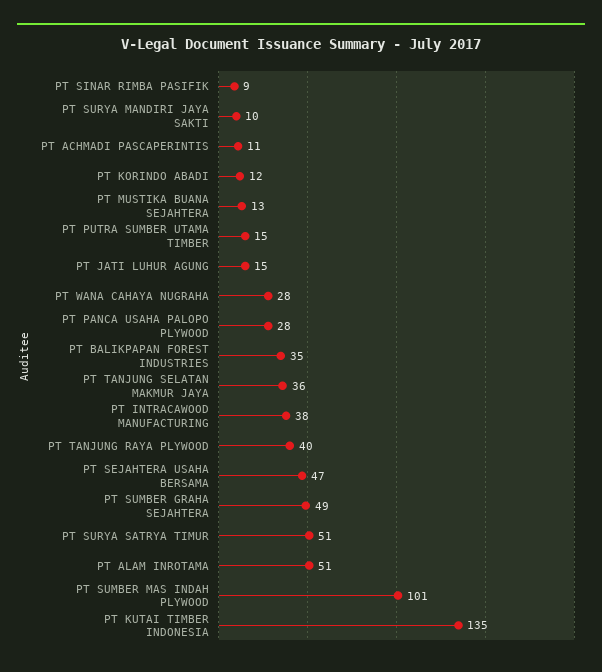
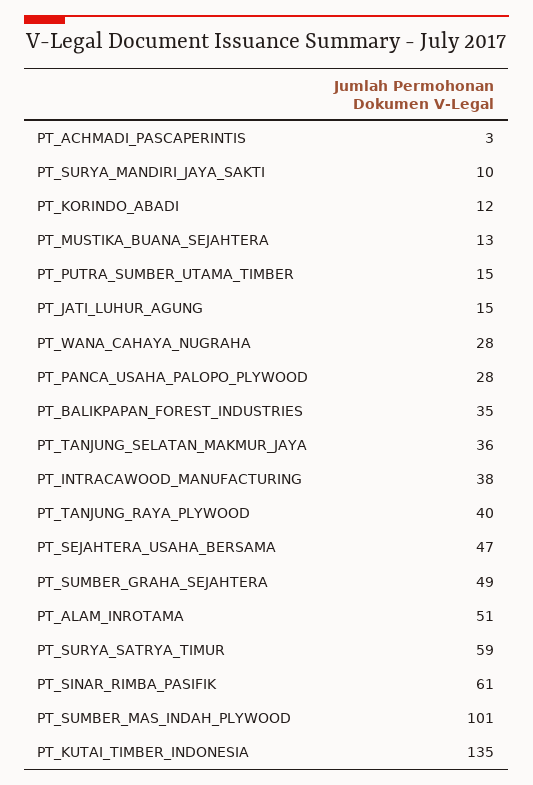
  {
-   "PT SINAR RIMBA PASIFIK": 9,
+   "PT SINAR RIMBA PASIFIK": 61,
    "PT SURYA MANDIRI JAYA SAKTI": 10,
-   "PT ACHMADI PASCAPERINTIS": 11,
+   "PT ACHMADI PASCAPERINTIS": 3,
    "PT KORINDO ABADI": 12,
    "PT MUSTIKA BUANA SEJAHTERA": 13,
    "PT PUTRA SUMBER UTAMA TIMBER": 15,
    "PT JATI LUHUR AGUNG": 15,
    "PT WANA CAHAYA NUGRAHA": 28,
    "PT PANCA USAHA PALOPO PLYWOOD": 28,
    "PT BALIKPAPAN FOREST INDUSTRIES": 35,
    "PT TANJUNG SELATAN MAKMUR JAYA": 36,
    "PT INTRACAWOOD MANUFACTURING": 38,
    "PT TANJUNG RAYA PLYWOOD": 40,
    "PT SEJAHTERA USAHA BERSAMA": 47,
    "PT SUMBER GRAHA SEJAHTERA": 49,
-   "PT SURYA SATRYA TIMUR": 51,
+   "PT SURYA SATRYA TIMUR": 59,
    "PT ALAM INROTAMA": 51,
    "PT SUMBER MAS INDAH PLYWOOD": 101,
    "PT KUTAI TIMBER INDONESIA": 135
  }

